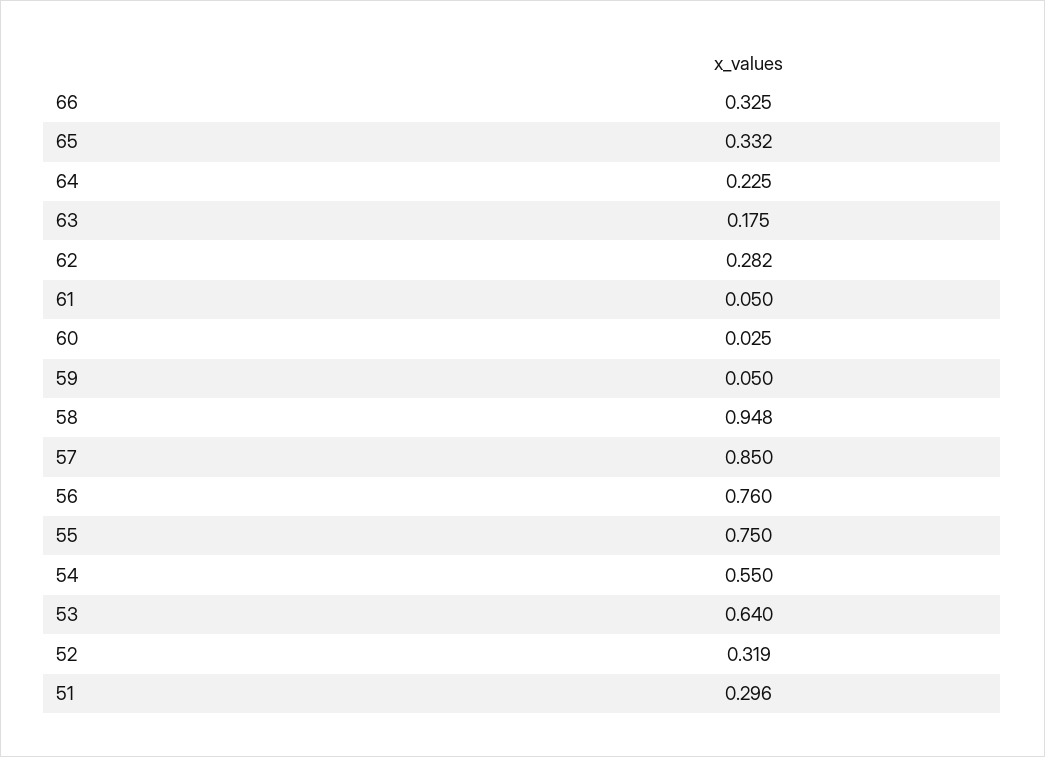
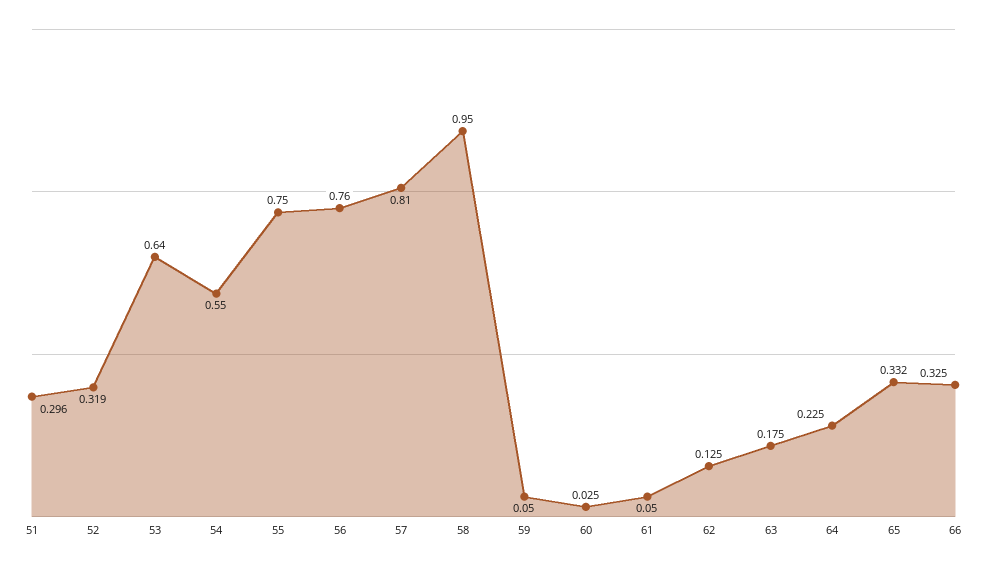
  {
    "66": 0.325,
    "65": 0.332,
    "64": 0.225,
    "63": 0.175,
-   "62": 0.282,
+   "62": 0.125,
    "61": 0.05,
    "60": 0.025,
    "59": 0.05,
-   "58": 0.948,
+   "58": 0.95,
-   "57": 0.85,
+   "57": 0.81,
    "56": 0.76,
    "55": 0.75,
    "54": 0.55,
    "53": 0.64,
    "52": 0.319,
    "51": 0.296
  }

